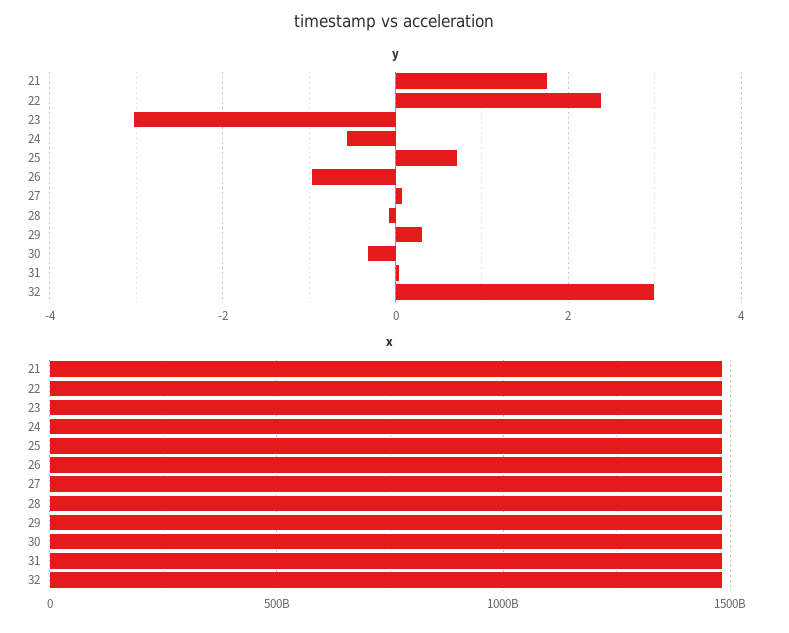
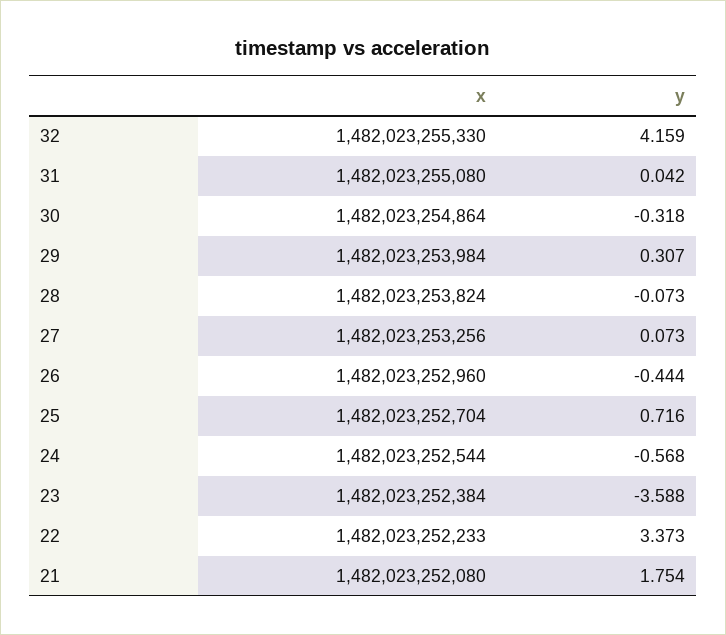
  {
    "y": {
      "21": 1.754,
-     "22": 2.4,
+     "22": 3.373,
-     "23": -3,
+     "23": -3.588,
      "24": -0.568,
      "25": 0.716,
-     "26": -1,
+     "26": -0.444,
      "27": 0.073,
      "28": -0.073,
      "29": 0.307,
      "30": -0.318,
      "31": 0.042,
-     "32": 3
+     "32": 4.159
    },
    "x": {
      "21": 1482023252080,
      "22": 1482023252233,
      "23": 1482023252384,
      "24": 1482023252544,
      "25": 1482023252704,
      "26": 1482023252960,
      "27": 1482023253256,
      "28": 1482023253824,
      "29": 1482023253984,
      "30": 1482023254864,
      "31": 1482023255080,
      "32": 1482023255330
    }
  }

